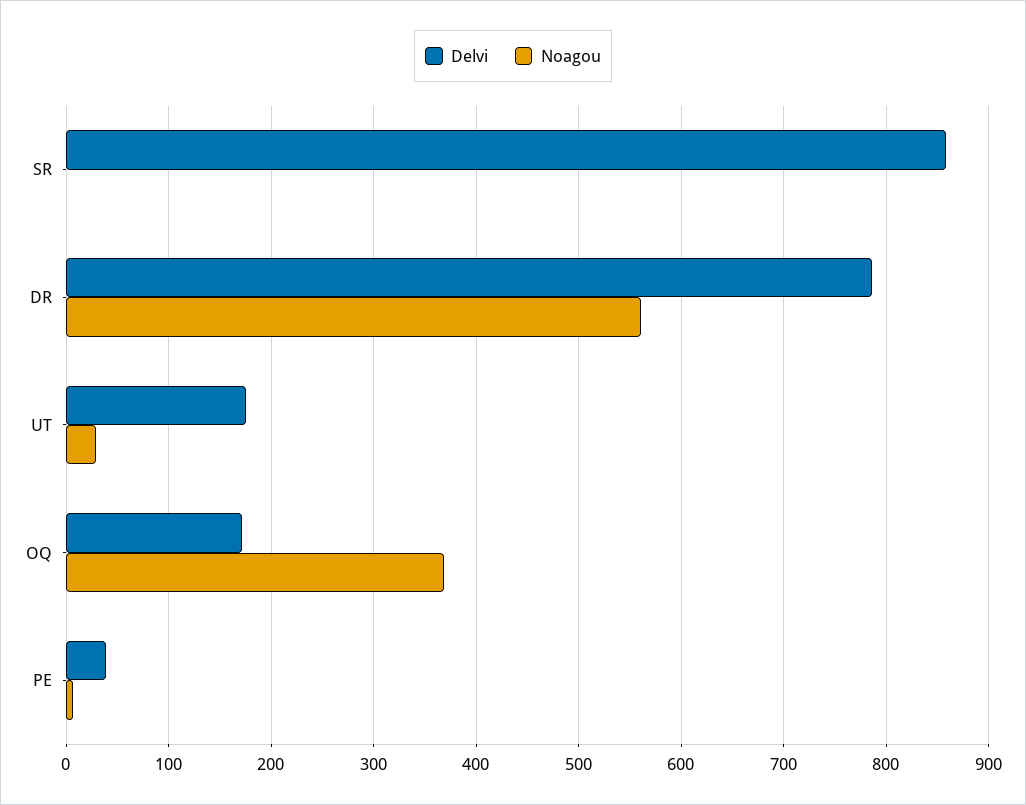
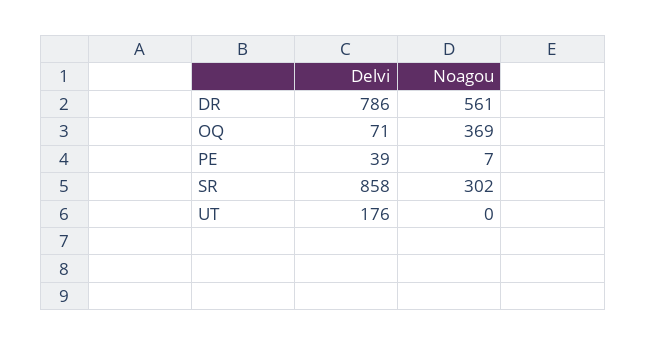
  {
    "Delvi": {
      "SR": 858,
      "DR": 786,
      "UT": 176,
-     "OQ": 170,
+     "OQ": 71,
      "PE": 39
    },
    "Noagou": {
-     "SR": 0,
+     "SR": 302,
      "DR": 561,
-     "UT": 30,
+     "UT": 0,
      "OQ": 369,
      "PE": 7
    }
  }

